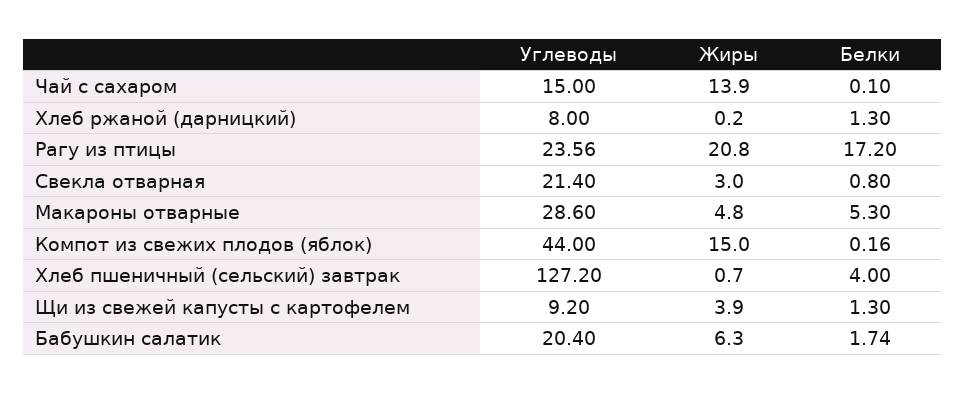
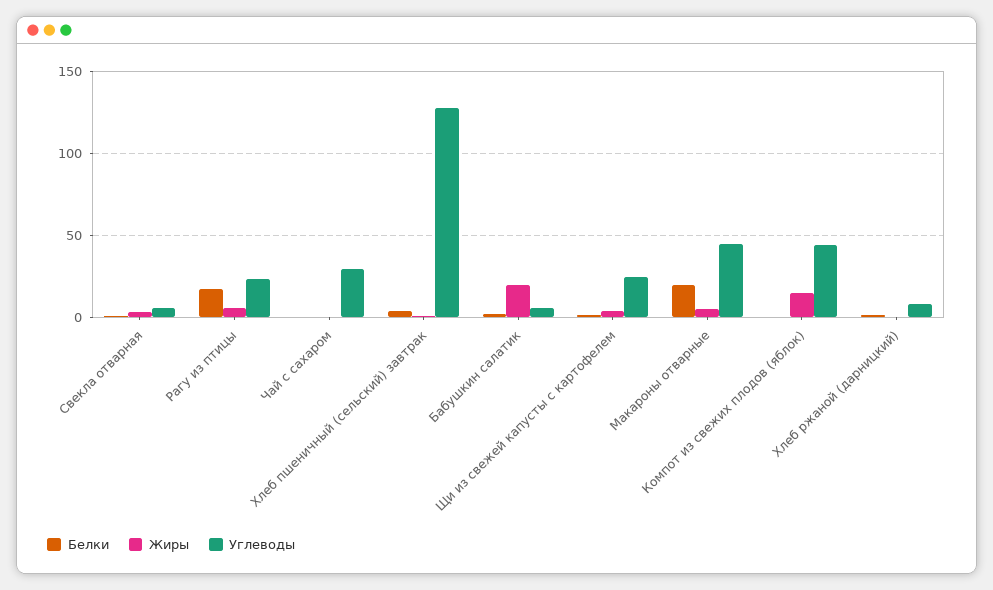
  {
    "Углеводы": {
-     "Чай с сахаром": 15,
+     "Чай с сахаром": 30,
      "Хлеб ржаной (дарницкий)": 8,
      "Рагу из птицы": 23.56,
-     "Свекла отварная": 21.4,
+     "Свекла отварная": 5,
-     "Макароны отварные": 28.6,
+     "Макароны отварные": 45,
      "Компот из свежих плодов (яблок)": 44,
      "Хлеб пшеничный (сельский) завтрак": 127.2,
-     "Щи из свежей капусты с картофелем": 9.2,
+     "Щи из свежей капусты с картофелем": 25,
-     "Бабушкин салатик": 20.4
+     "Бабушкин салатик": 5
    },
    "Жиры": {
-     "Чай с сахаром": 13.9,
+     "Чай с сахаром": 0,
      "Хлеб ржаной (дарницкий)": 0.2,
-     "Рагу из птицы": 20.8,
+     "Рагу из птицы": 5,
      "Свекла отварная": 3,
      "Макароны отварные": 4.8,
      "Компот из свежих плодов (яблок)": 15,
      "Хлеб пшеничный (сельский) завтрак": 0.7,
      "Щи из свежей капусты с картофелем": 3.9,
-     "Бабушкин салатик": 6.3
+     "Бабушкин салатик": 20
    },
    "Белки": {
      "Чай с сахаром": 0.1,
      "Хлеб ржаной (дарницкий)": 1.3,
      "Рагу из птицы": 17.2,
      "Свекла отварная": 0.8,
-     "Макароны отварные": 5.3,
+     "Макароны отварные": 20,
      "Компот из свежих плодов (яблок)": 0.16,
      "Хлеб пшеничный (сельский) завтрак": 4,
      "Щи из свежей капусты с картофелем": 1.3,
      "Бабушкин салатик": 1.74
    }
  }

